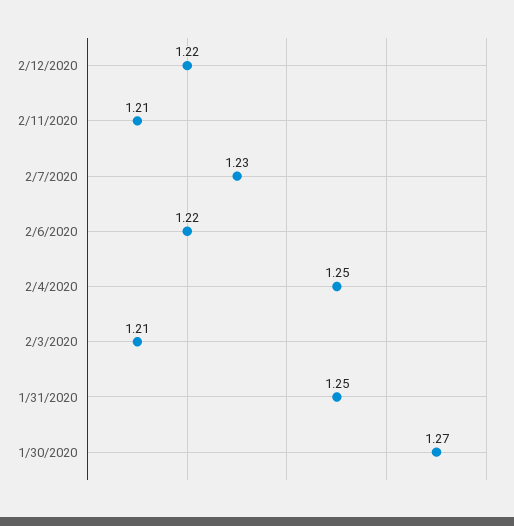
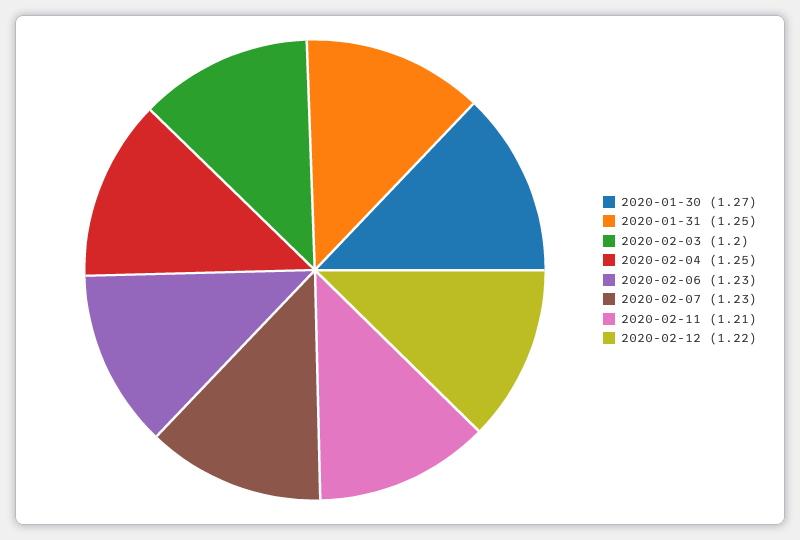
  {
    "2/12/2020": 1.22,
    "2/11/2020": 1.21,
    "2/7/2020": 1.23,
-   "2/6/2020": 1.22,
+   "2/6/2020": 1.23,
    "2/4/2020": 1.25,
-   "2/3/2020": 1.21,
+   "2/3/2020": 1.2,
    "1/31/2020": 1.25,
    "1/30/2020": 1.27
  }

